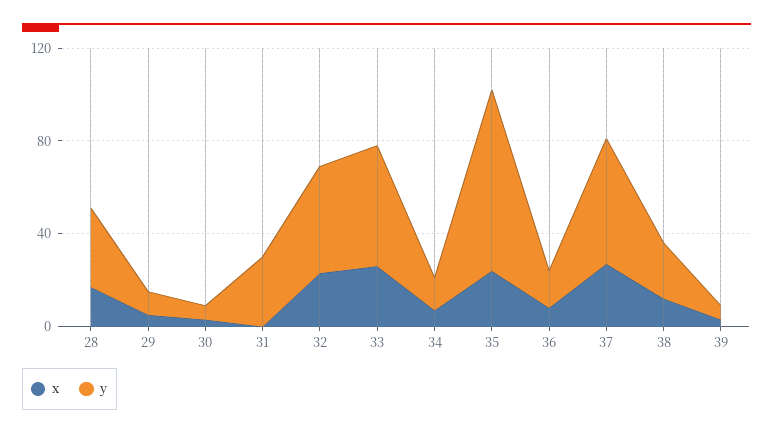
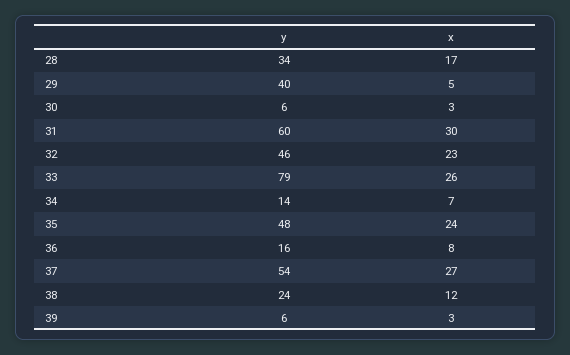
  {
    "x": {
      "28": 17,
      "29": 5,
      "30": 3,
-     "31": 0,
+     "31": 30,
      "32": 23,
      "33": 26,
      "34": 7,
      "35": 24,
      "36": 8,
      "37": 27,
      "38": 12,
      "39": 3
    },
    "y": {
      "28": 34,
-     "29": 10,
+     "29": 40,
      "30": 6,
-     "31": 30,
+     "31": 60,
      "32": 46,
-     "33": 50,
+     "33": 79,
      "34": 14,
-     "35": 80,
+     "35": 48,
      "36": 16,
      "37": 54,
      "38": 24,
      "39": 6
    }
  }

